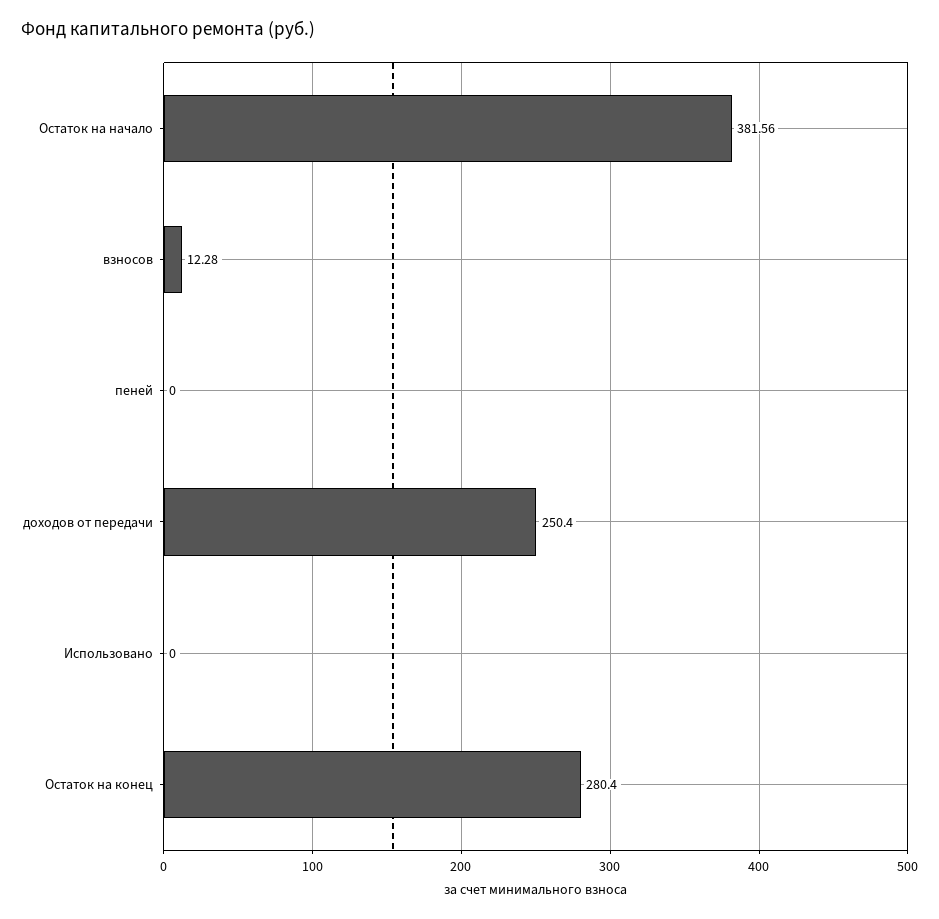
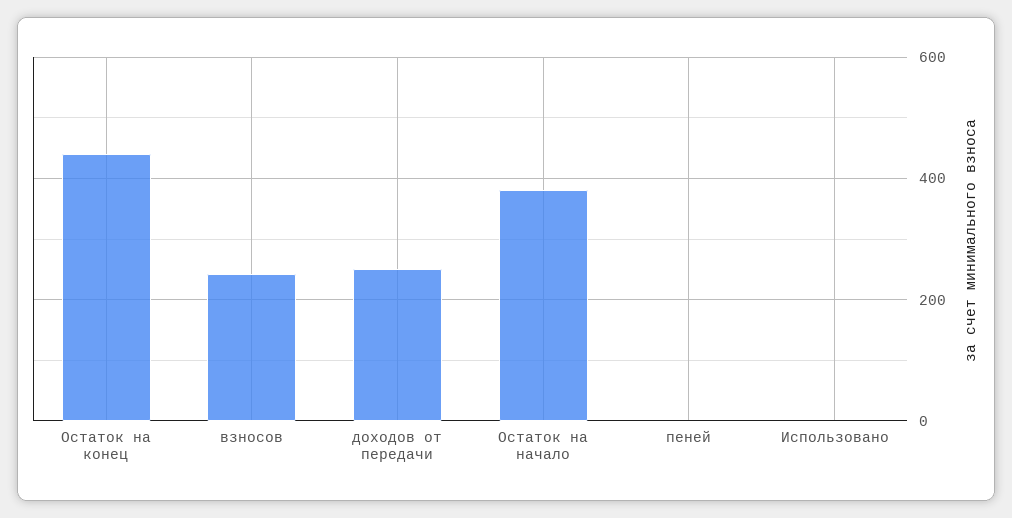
  {
    "Остаток на начало": 381.56,
-   "взносов": 12.28,
+   "взносов": 240,
    "пеней": 0,
    "доходов от передачи": 250.4,
    "Использовано": 0,
-   "Остаток на конец": 280.4
+   "Остаток на конец": 440
  }

